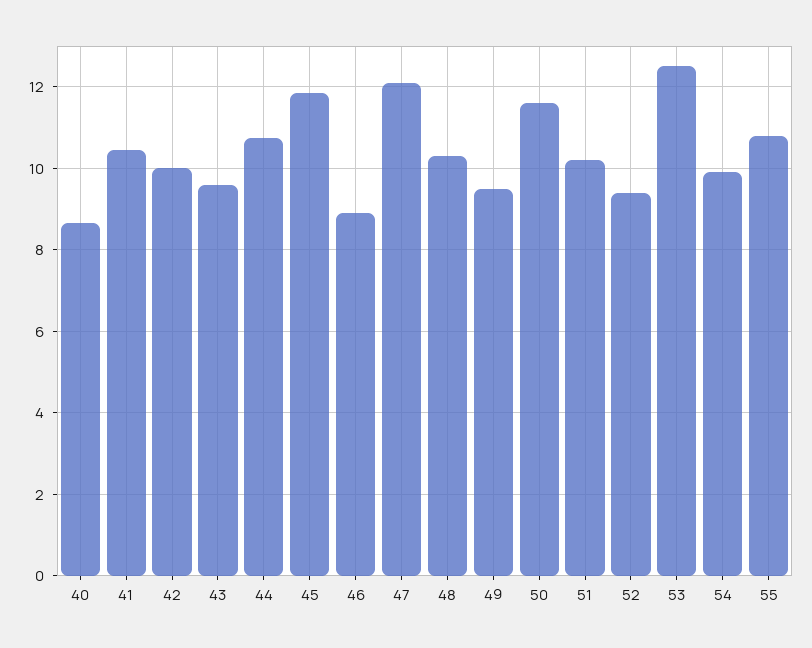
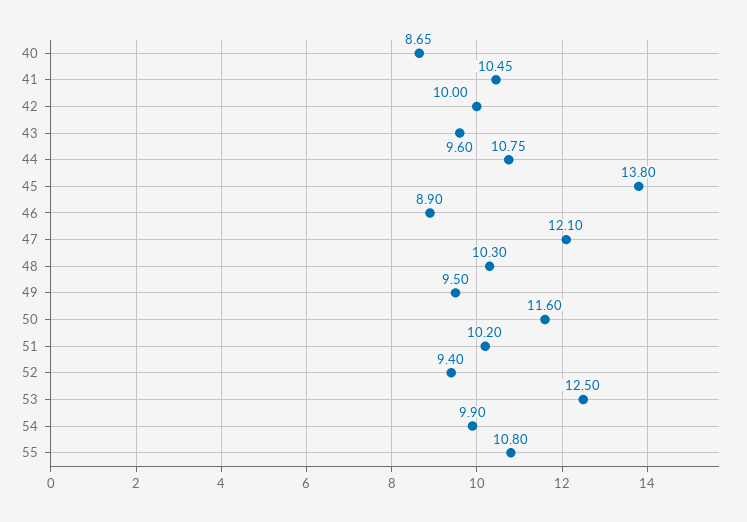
  {
    "40": 8.65,
    "41": 10.45,
    "42": 10,
    "43": 9.6,
    "44": 10.75,
-   "45": 11.8,
+   "45": 13.8,
    "46": 8.9,
    "47": 12.1,
    "48": 10.3,
    "49": 9.5,
    "50": 11.6,
    "51": 10.2,
    "52": 9.4,
    "53": 12.5,
    "54": 9.9,
    "55": 10.8
  }

